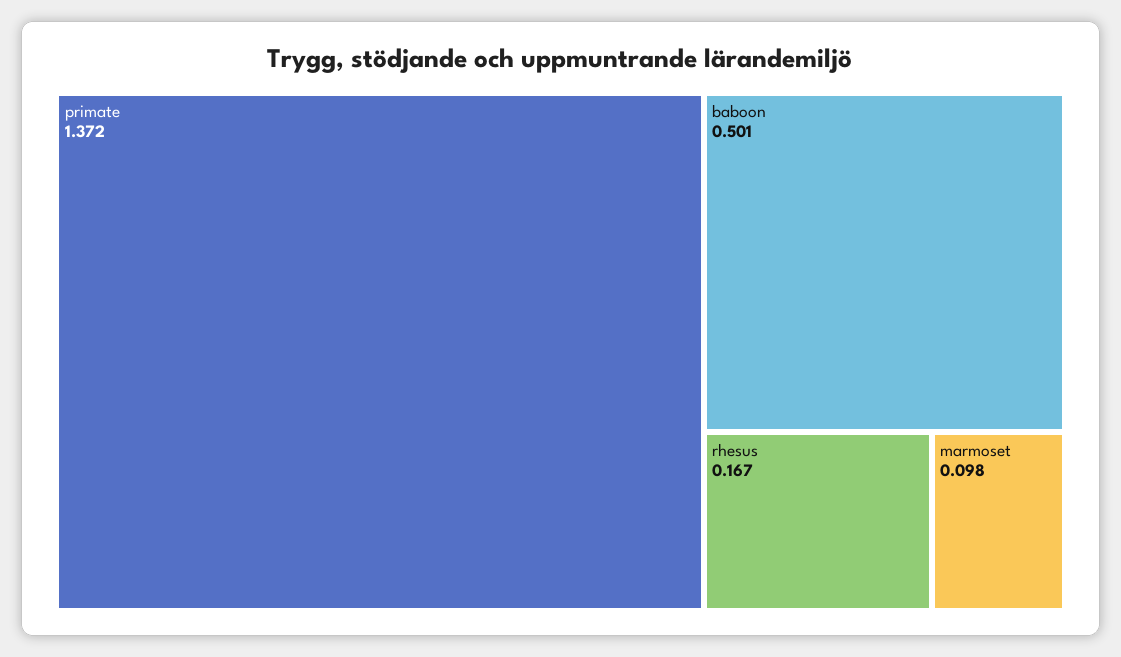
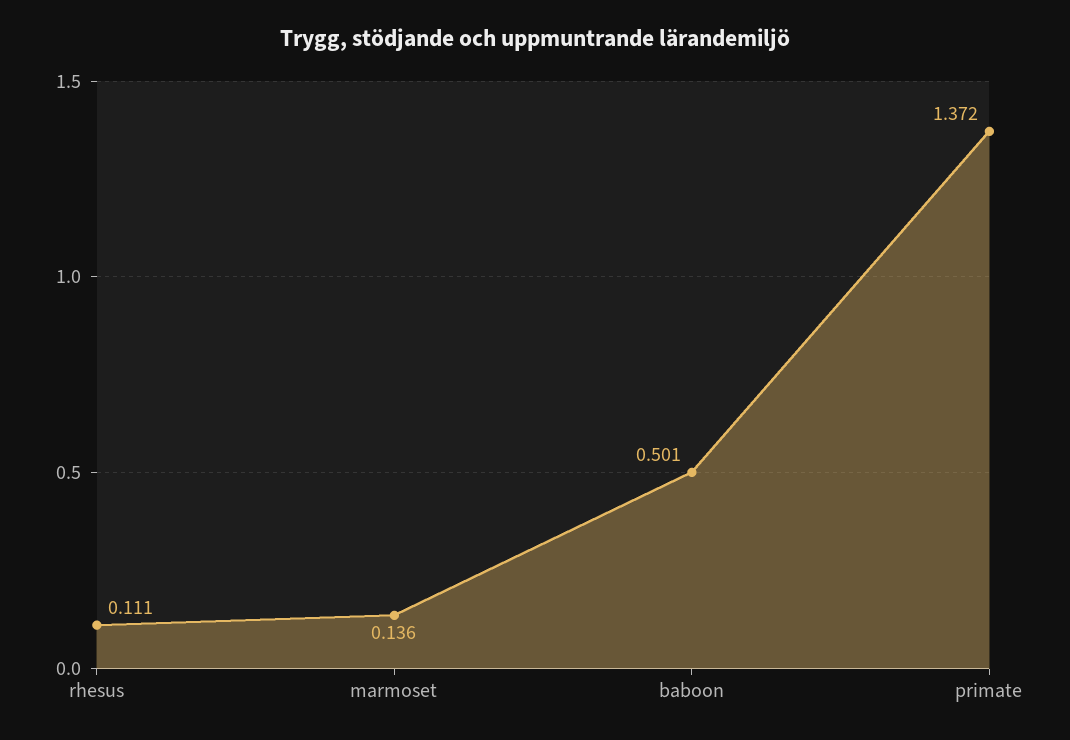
  {
    "primate": 1.372,
    "baboon": 0.501,
-   "rhesus": 0.167,
+   "rhesus": 0.111,
-   "marmoset": 0.098
+   "marmoset": 0.136
  }

